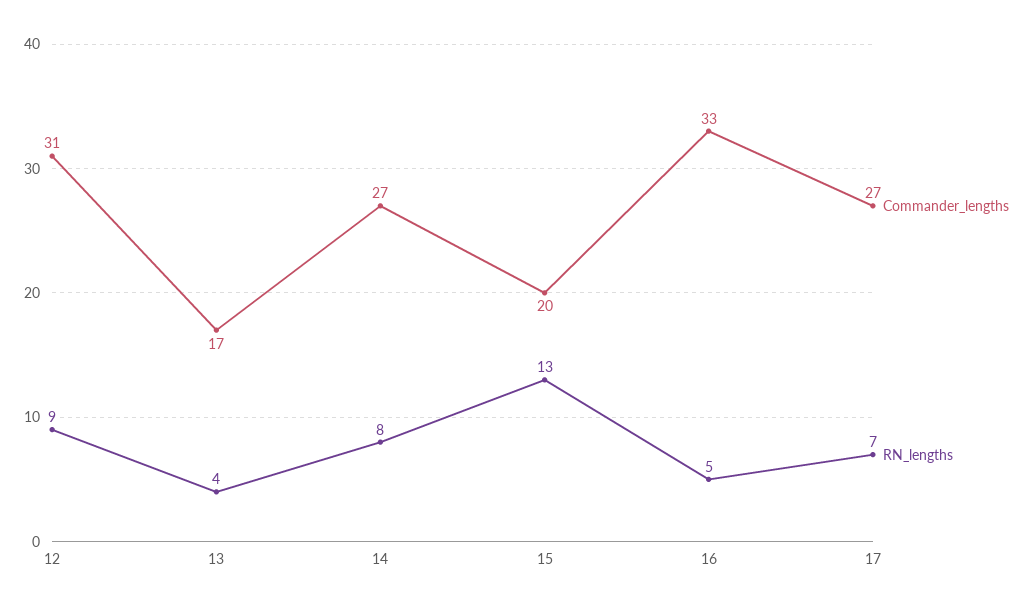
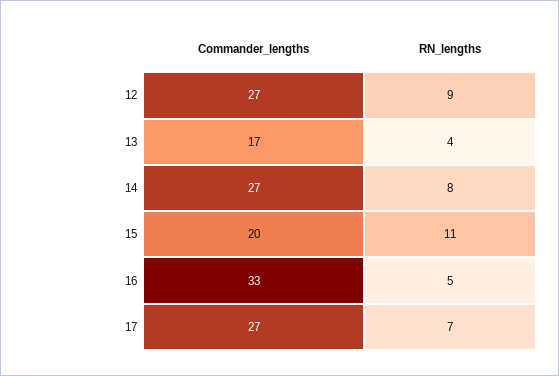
  {
    "Commander_lengths": {
-     "12": 31,
+     "12": 27,
      "13": 17,
      "14": 27,
      "15": 20,
      "16": 33,
      "17": 27
    },
    "RN_lengths": {
      "12": 9,
      "13": 4,
      "14": 8,
-     "15": 13,
+     "15": 11,
      "16": 5,
      "17": 7
    }
  }

